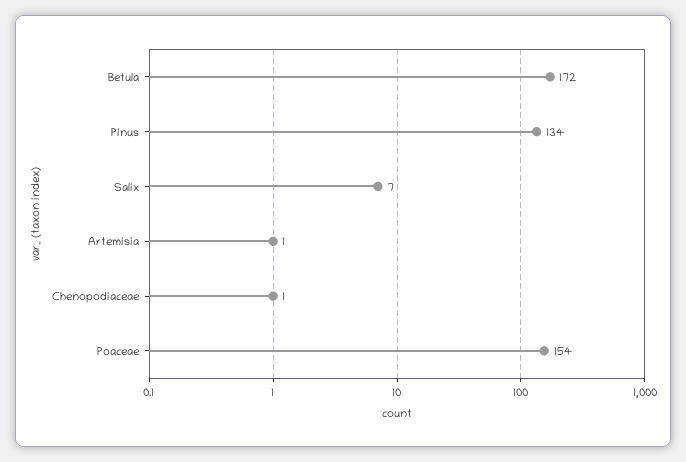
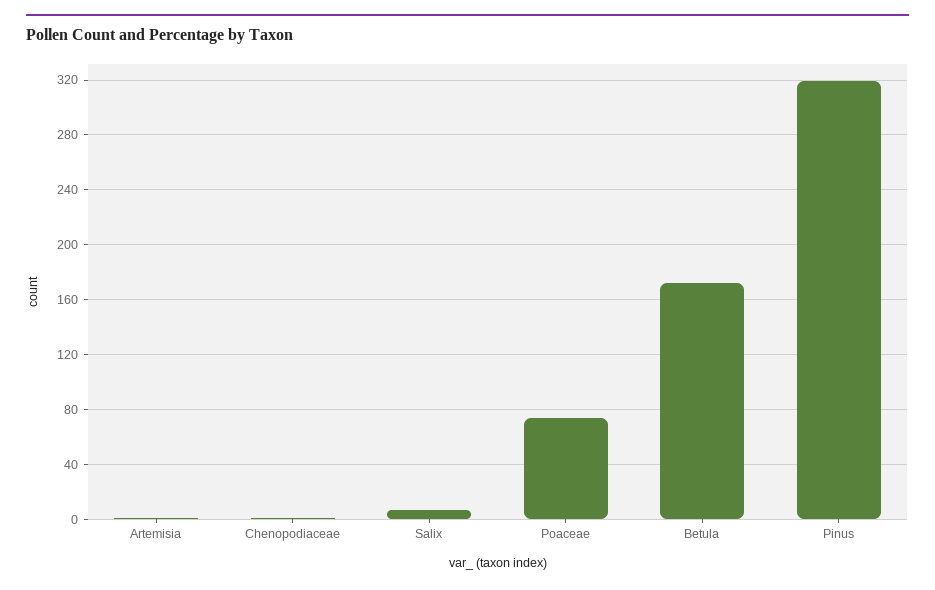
  {
    "Betula": 172,
-   "Pinus": 134,
+   "Pinus": 320,
    "Salix": 7,
    "Artemisia": 1,
    "Chenopodiaceae": 1,
-   "Poaceae": 154
+   "Poaceae": 75
  }

